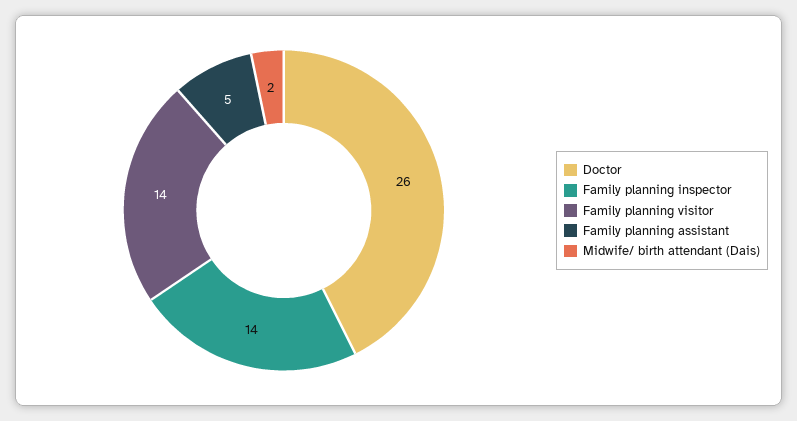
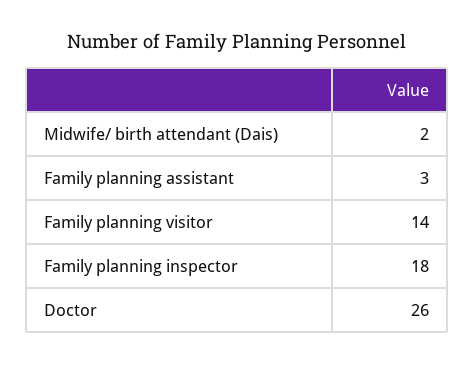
  {
    "Doctor": 26,
-   "Family planning inspector": 14,
+   "Family planning inspector": 18,
    "Family planning visitor": 14,
-   "Family planning assistant": 5,
+   "Family planning assistant": 3,
    "Midwife/ birth attendant (Dais)": 2
  }

